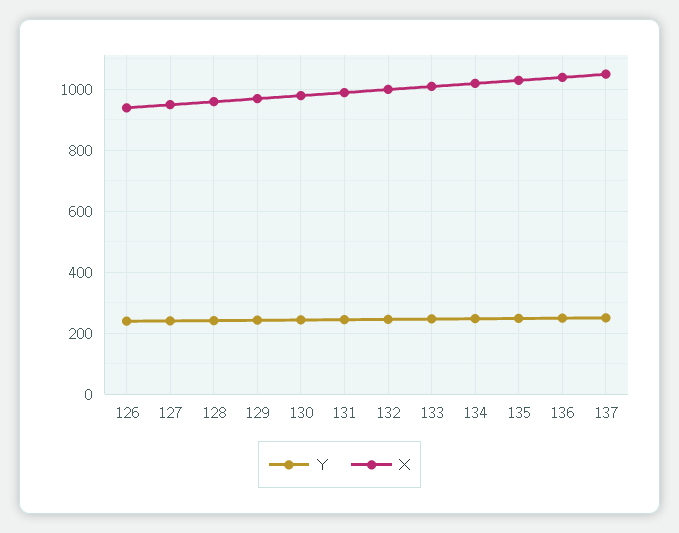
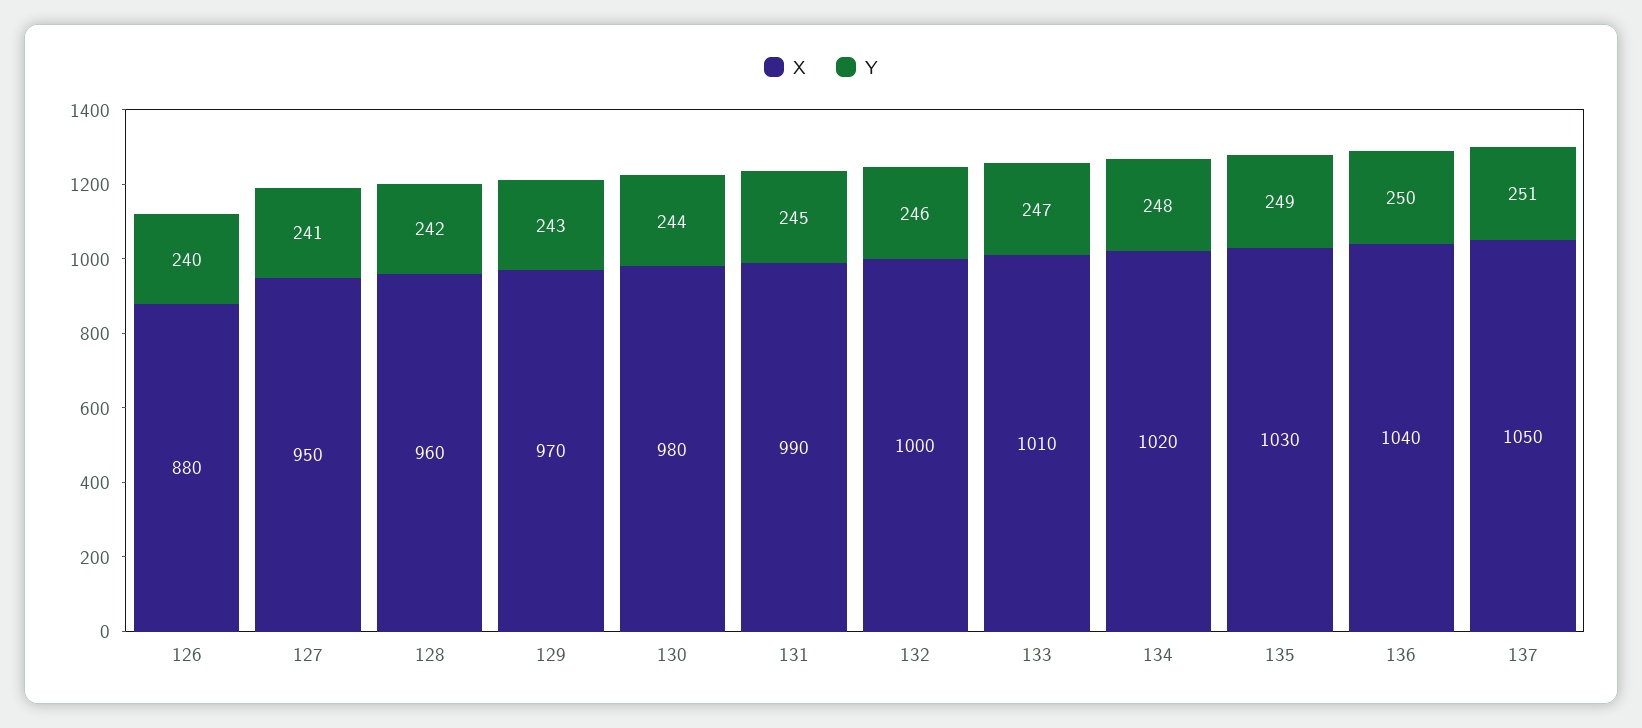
  {
    "Y": {
      "126": 240,
      "127": 241,
      "128": 242,
      "129": 243,
      "130": 244,
      "131": 245,
      "132": 246,
      "133": 247,
      "134": 248,
      "135": 249,
      "136": 250,
      "137": 251
    },
    "X": {
-     "126": 940,
+     "126": 880,
      "127": 950,
      "128": 960,
      "129": 970,
      "130": 980,
      "131": 990,
      "132": 1000,
      "133": 1010,
      "134": 1020,
      "135": 1030,
      "136": 1040,
      "137": 1050
    }
  }

